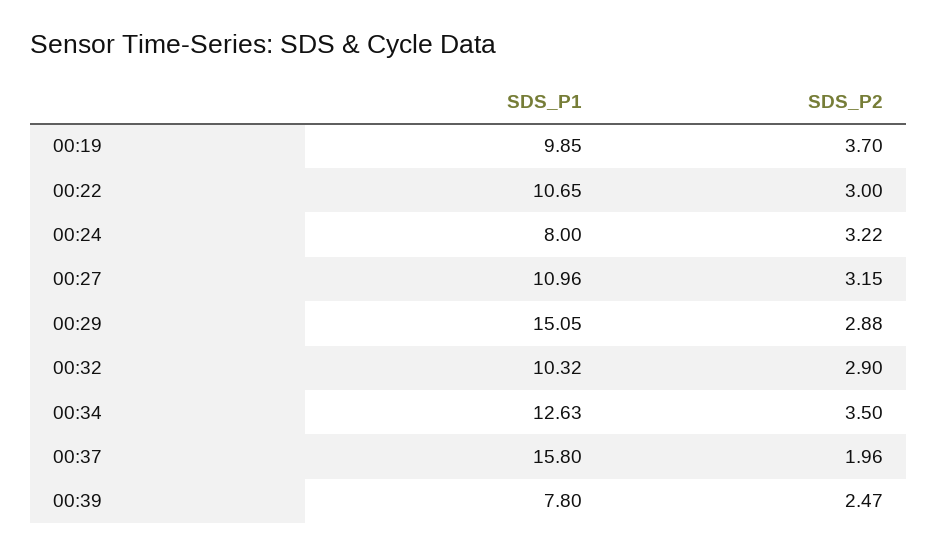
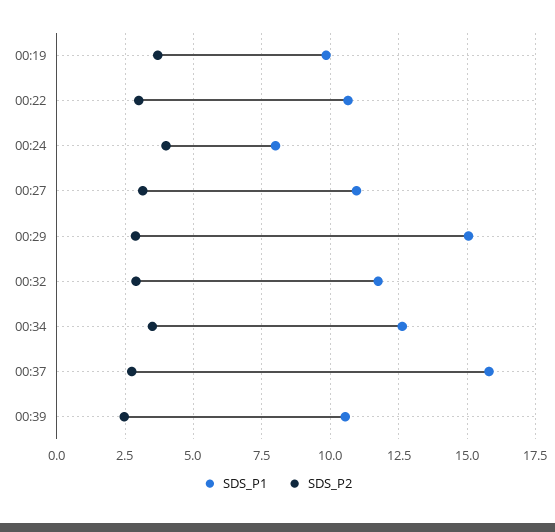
  {
    "SDS_P1": {
      "00:19": 9.85,
      "00:22": 10.65,
      "00:24": 8,
      "00:27": 10.96,
      "00:29": 15.05,
-     "00:32": 10.32,
+     "00:32": 11.75,
      "00:34": 12.63,
      "00:37": 15.8,
-     "00:39": 7.8
+     "00:39": 10.5
    },
    "SDS_P2": {
      "00:19": 3.7,
      "00:22": 3,
-     "00:24": 3.22,
+     "00:24": 4,
      "00:27": 3.15,
      "00:29": 2.88,
      "00:32": 2.9,
      "00:34": 3.5,
-     "00:37": 1.96,
+     "00:37": 2.75,
      "00:39": 2.47
    }
  }

